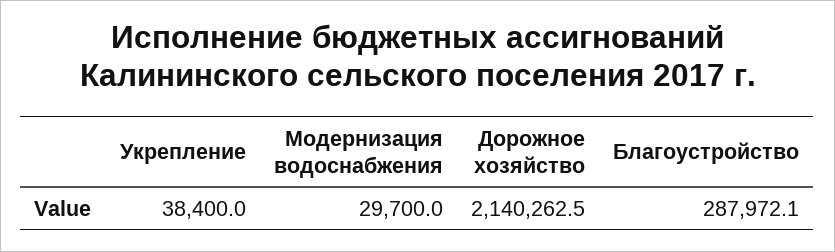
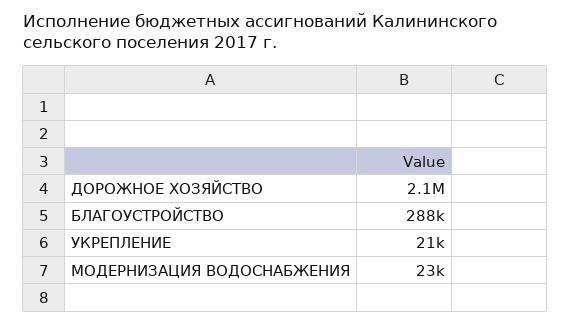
  {
-   "Укрепление": 38400,
+   "Укрепление": 21000,
-   "Модернизация водоснабжения": 29700,
+   "Модернизация водоснабжения": 23000,
    "Дорожное хозяйство": 2140262.5,
    "Благоустройство": 287972.1
  }

